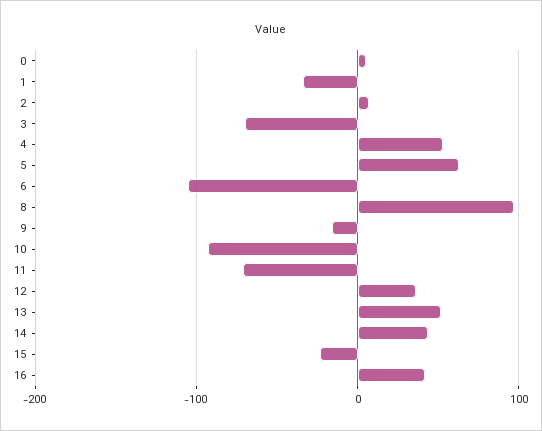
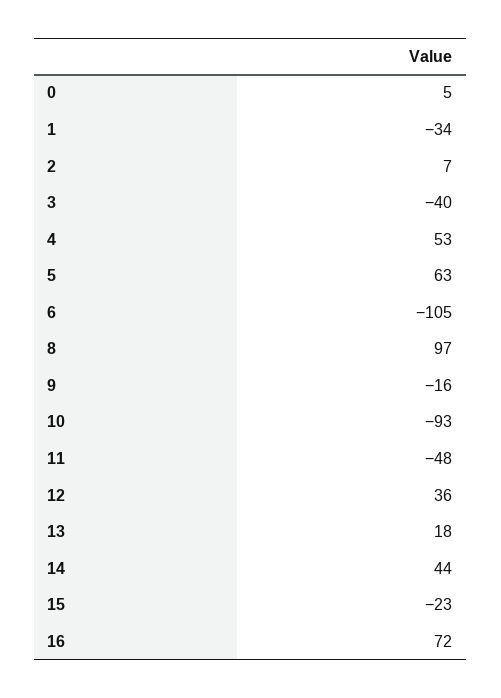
  {
    "0": 5,
    "1": -34,
    "2": 7,
-   "3": -70,
+   "3": -40,
    "4": 53,
    "5": 63,
    "6": -105,
    "8": 97,
    "9": -16,
    "10": -93,
-   "11": -70,
+   "11": -48,
    "12": 36,
-   "13": 50,
+   "13": 18,
    "14": 44,
    "15": -23,
-   "16": 40
+   "16": 72
  }

